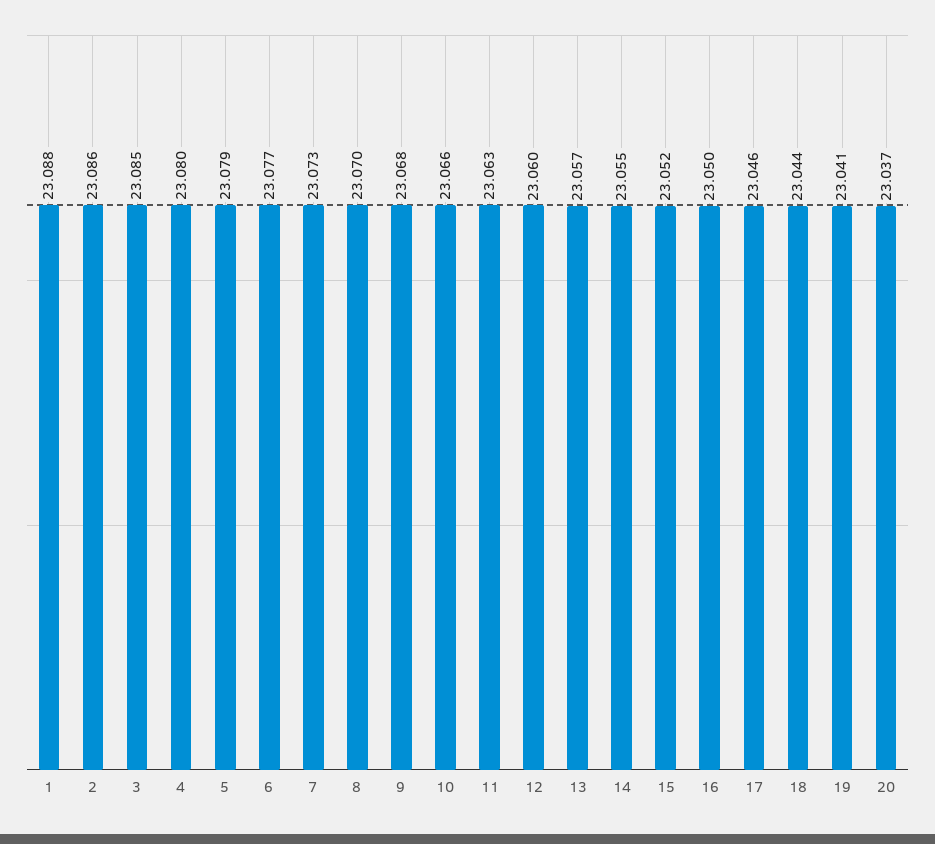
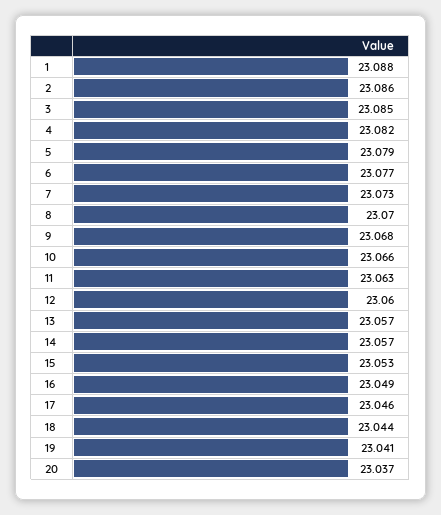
  {
    "1": 23.088,
    "2": 23.086,
    "3": 23.085,
-   "4": 23.08,
+   "4": 23.082,
    "5": 23.079,
    "6": 23.077,
    "7": 23.073,
    "8": 23.07,
    "9": 23.068,
    "10": 23.066,
    "11": 23.063,
    "12": 23.06,
    "13": 23.057,
-   "14": 23.055,
+   "14": 23.057,
-   "15": 23.052,
+   "15": 23.053,
-   "16": 23.05,
+   "16": 23.049,
    "17": 23.046,
    "18": 23.044,
    "19": 23.041,
    "20": 23.037
  }

